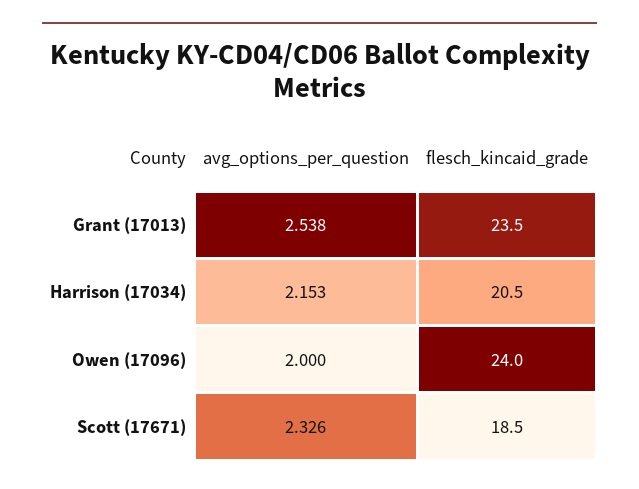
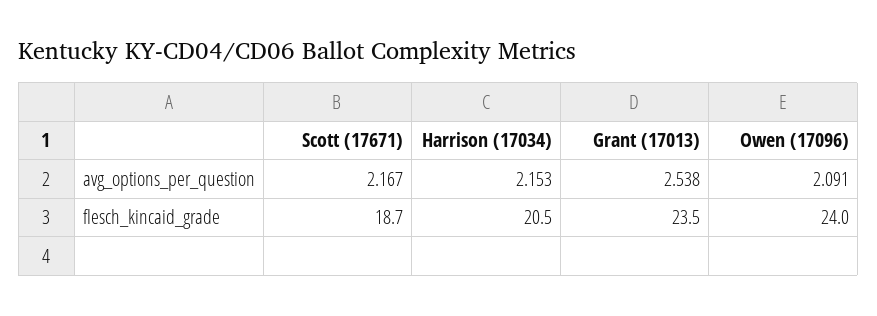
  {
    "avg_options_per_question": {
      "Grant (17013)": 2.538,
      "Harrison (17034)": 2.153,
-     "Owen (17096)": 2,
+     "Owen (17096)": 2.091,
-     "Scott (17671)": 2.326
+     "Scott (17671)": 2.167
    },
    "flesch_kincaid_grade": {
      "Grant (17013)": 23.5,
      "Harrison (17034)": 20.5,
      "Owen (17096)": 24,
-     "Scott (17671)": 18.5
+     "Scott (17671)": 18.7
    }
  }

